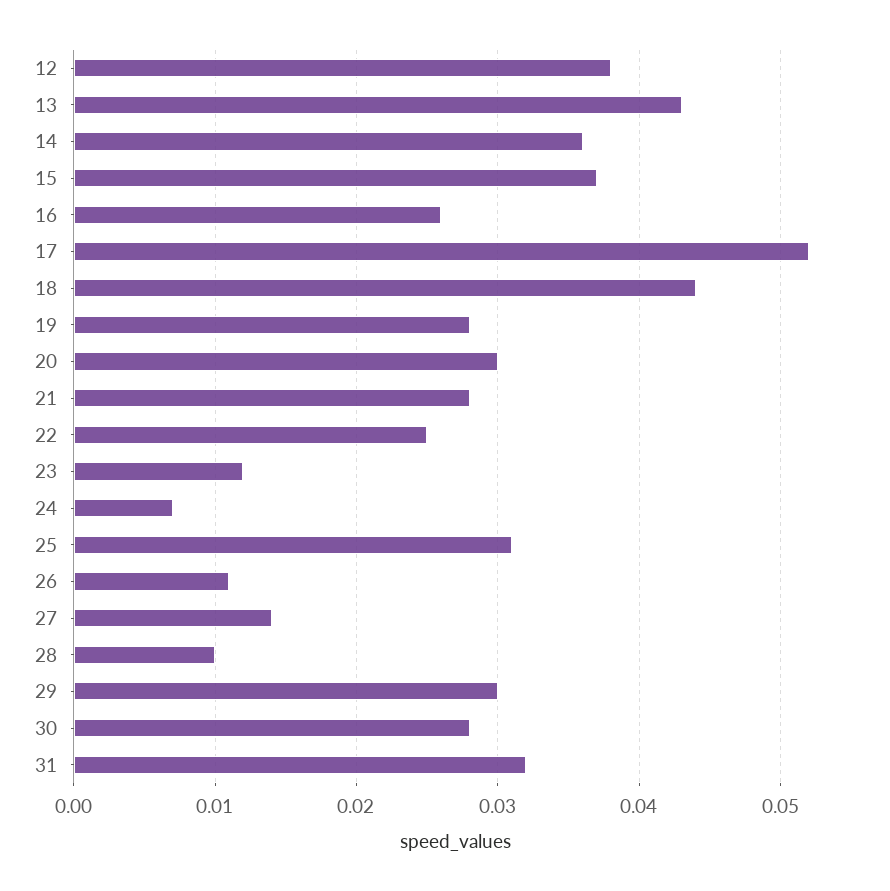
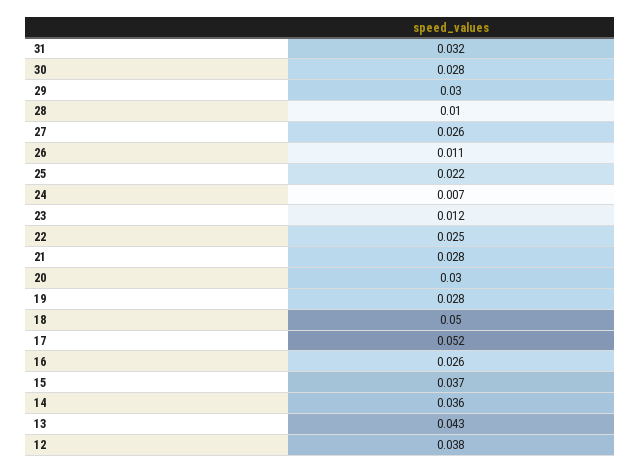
  {
    "12": 0.038,
    "13": 0.043,
    "14": 0.036,
    "15": 0.037,
    "16": 0.026,
    "17": 0.052,
-   "18": 0.044,
+   "18": 0.05,
    "19": 0.028,
    "20": 0.03,
    "21": 0.028,
    "22": 0.025,
    "23": 0.012,
    "24": 0.007,
-   "25": 0.031,
+   "25": 0.022,
    "26": 0.011,
-   "27": 0.014,
+   "27": 0.026,
    "28": 0.01,
    "29": 0.03,
    "30": 0.028,
    "31": 0.032
  }

